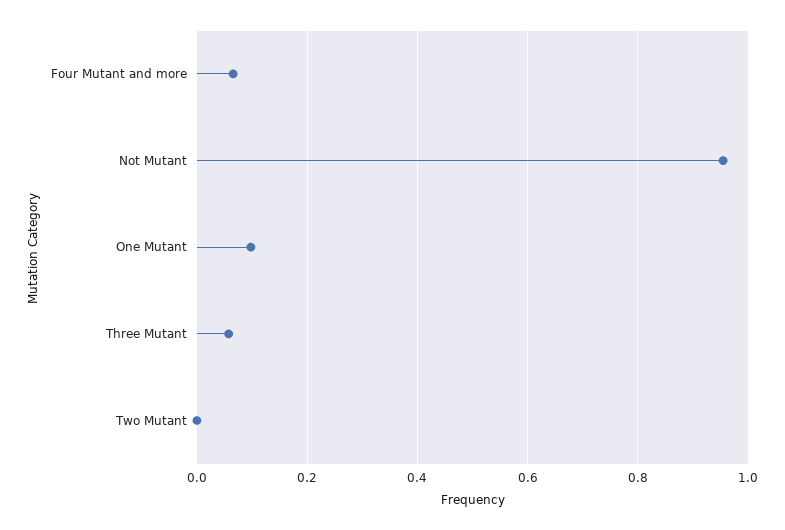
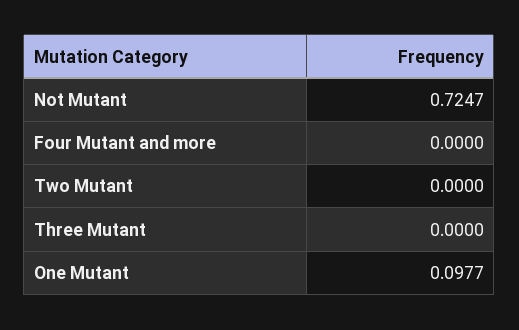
  {
-   "Four Mutant and more": 0.06,
+   "Four Mutant and more": 0,
-   "Not Mutant": 0.96,
+   "Not Mutant": 0.7247,
    "One Mutant": 0.0977,
-   "Three Mutant": 0.06,
+   "Three Mutant": 0,
    "Two Mutant": 0
  }

